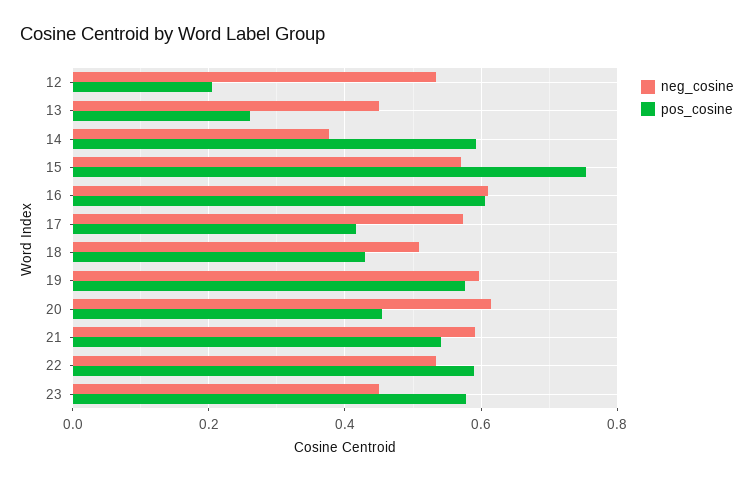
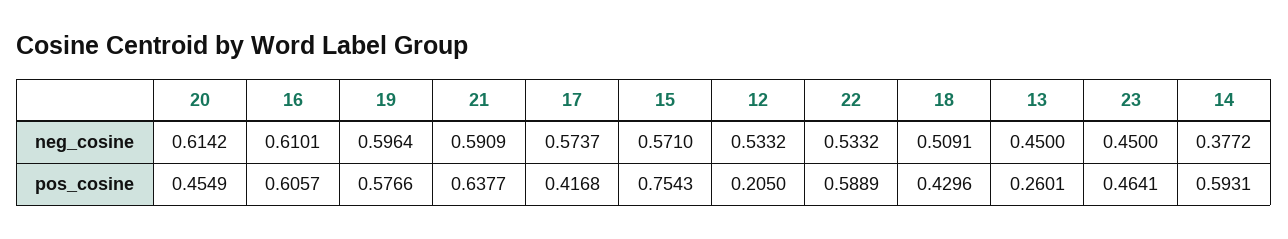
  {
    "neg_cosine": {
      "12": 0.5332,
      "13": 0.45,
      "14": 0.3772,
      "15": 0.571,
      "16": 0.6101,
      "17": 0.5737,
      "18": 0.5091,
      "19": 0.5964,
      "20": 0.6142,
      "21": 0.5909,
      "22": 0.5332,
      "23": 0.45
    },
    "pos_cosine": {
      "12": 0.205,
      "13": 0.2601,
      "14": 0.5931,
      "15": 0.7543,
      "16": 0.6057,
      "17": 0.4168,
      "18": 0.4296,
      "19": 0.5766,
      "20": 0.4549,
-     "21": 0.54,
+     "21": 0.6377,
      "22": 0.5889,
-     "23": 0.58
+     "23": 0.4641
    }
  }

